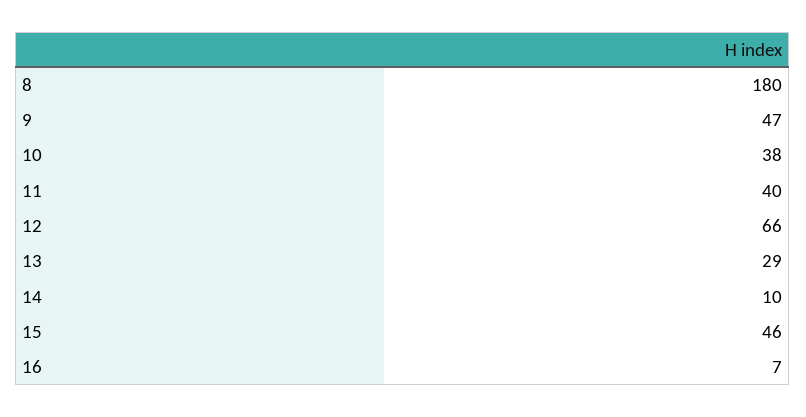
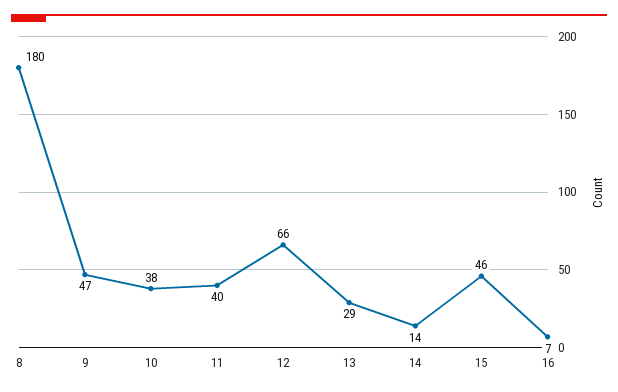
  {
    "8": 180,
    "9": 47,
    "10": 38,
    "11": 40,
    "12": 66,
    "13": 29,
-   "14": 10,
+   "14": 14,
    "15": 46,
    "16": 7
  }

